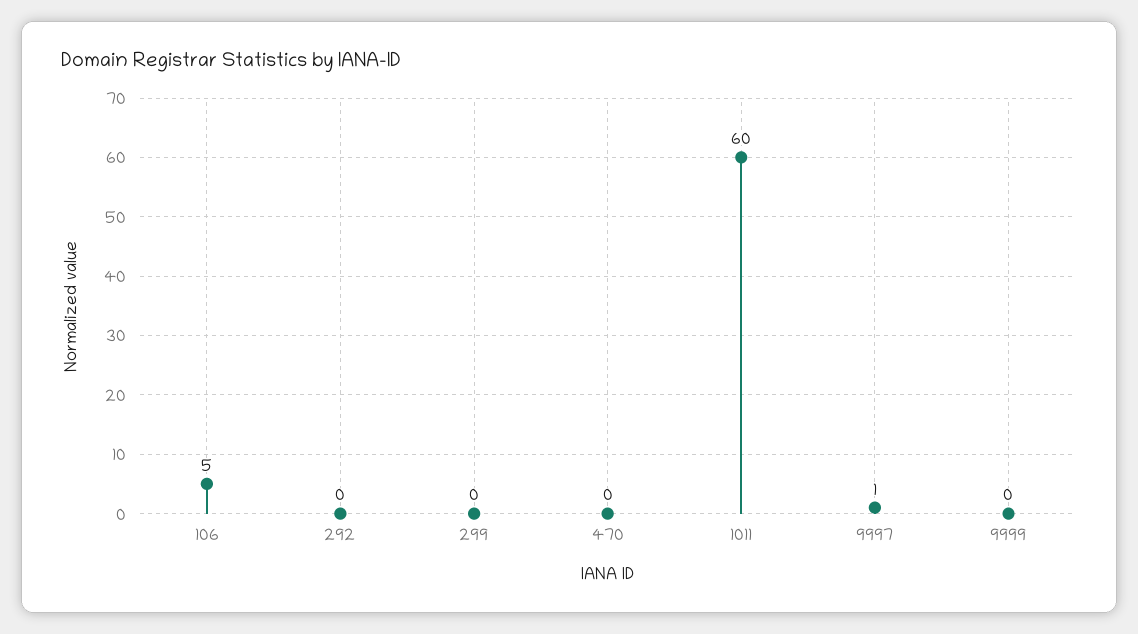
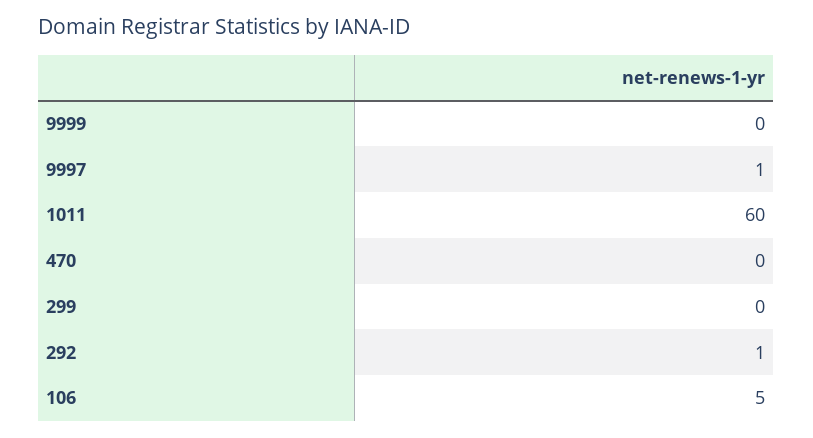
  {
    "106": 5,
-   "292": 0,
+   "292": 1,
    "299": 0,
    "470": 0,
    "1011": 60,
    "9997": 1,
    "9999": 0
  }

